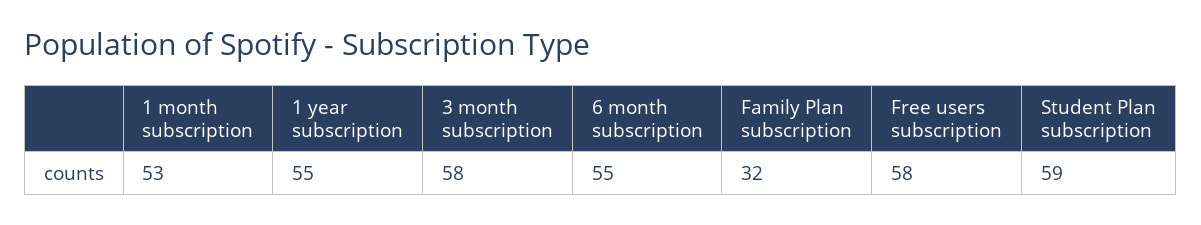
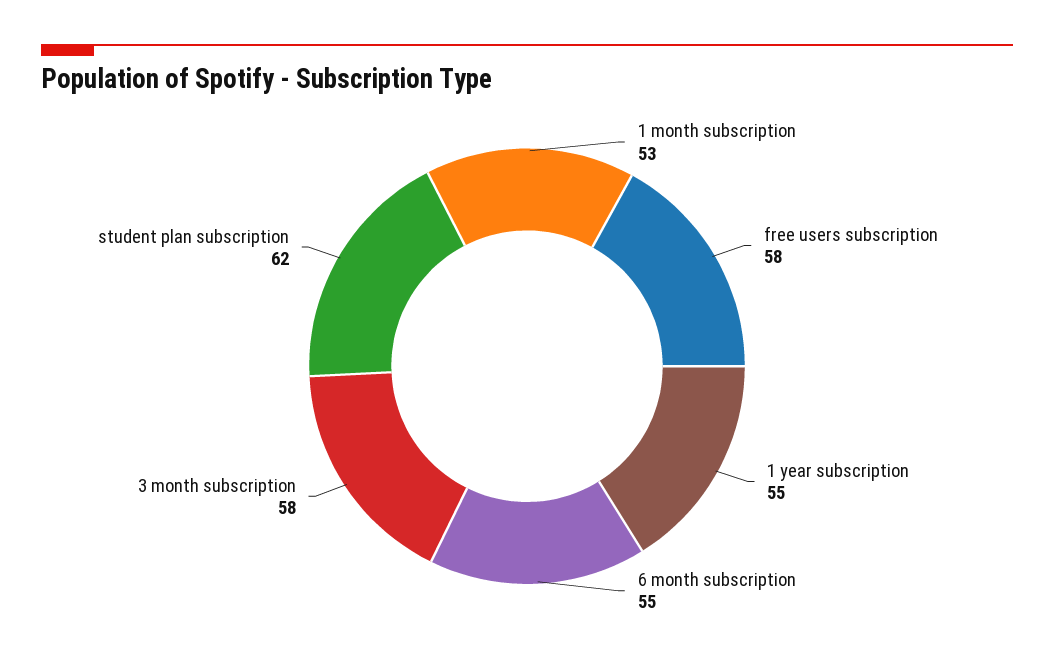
  {
    "1 month subscription": 53,
    "1 year subscription": 55,
    "3 month subscription": 58,
    "6 month subscription": 55,
-   "Family Plan subscription": 32,
    "Free users subscription": 58,
-   "Student Plan subscription": 59
+   "Student Plan subscription": 62
  }

